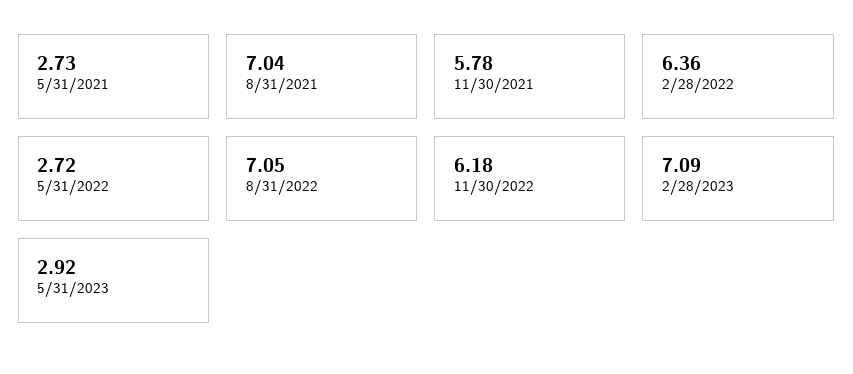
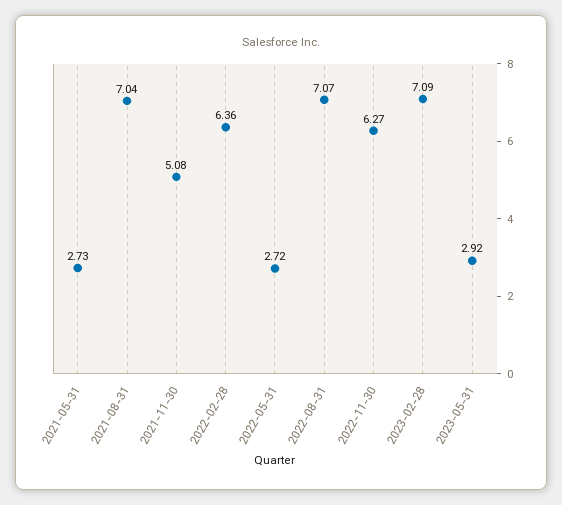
  {
    "5/31/2021": 2.73,
    "8/31/2021": 7.04,
-   "11/30/2021": 5.78,
+   "11/30/2021": 5.08,
    "2/28/2022": 6.36,
    "5/31/2022": 2.72,
-   "8/31/2022": 7.05,
+   "8/31/2022": 7.07,
-   "11/30/2022": 6.18,
+   "11/30/2022": 6.27,
    "2/28/2023": 7.09,
    "5/31/2023": 2.92
  }

